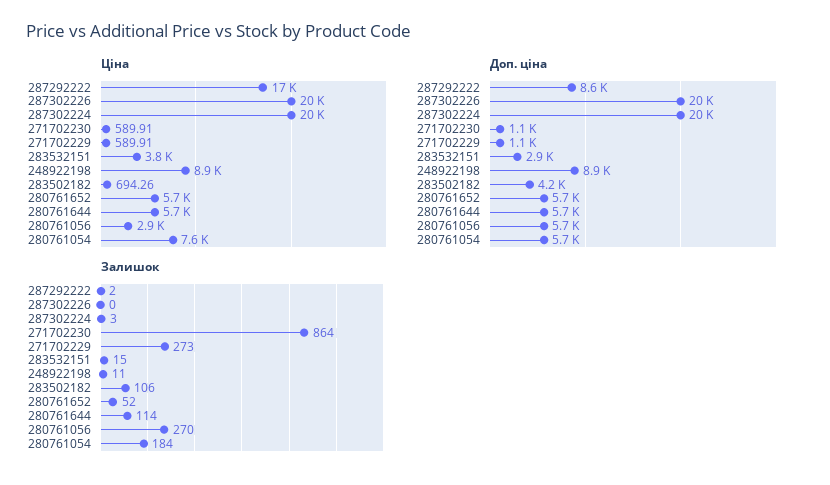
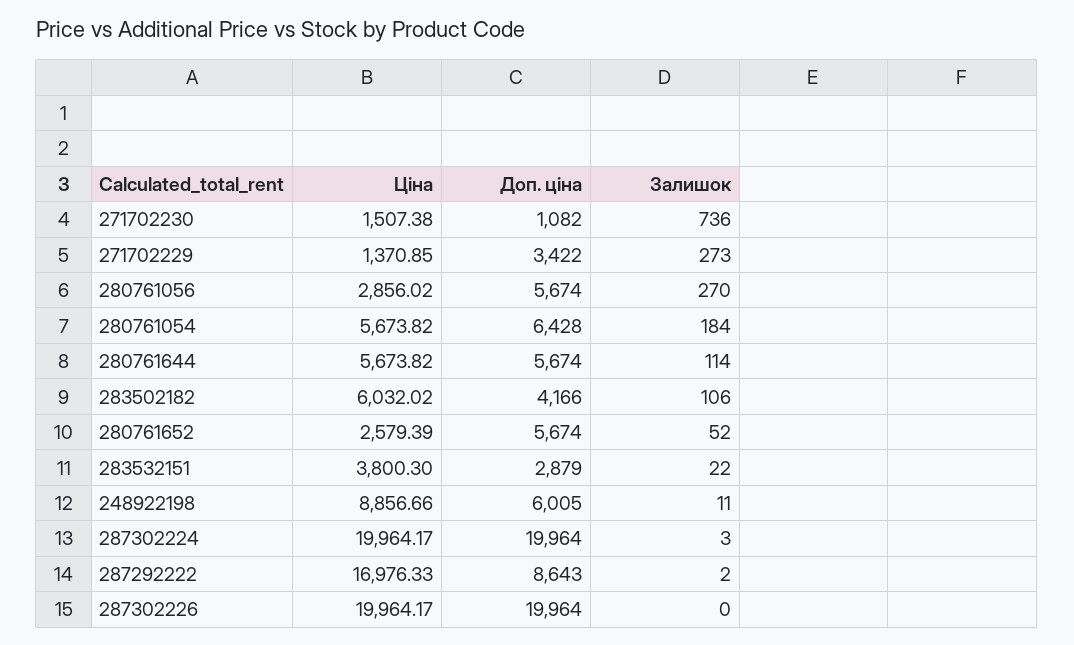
  {
    "Ціна": {
      "287292222": 16976.33,
      "287302226": 19964.17,
      "287302224": 19964.17,
-     "271702230": 589.91,
+     "271702230": 1507.38,
-     "271702229": 589.91,
+     "271702229": 1370.85,
      "283532151": 3800.3,
      "248922198": 8856.66,
-     "283502182": 694.26,
+     "283502182": 6032.02,
-     "280761652": 5700,
+     "280761652": 2579.39,
      "280761644": 5673.82,
      "280761056": 2856.02,
-     "280761054": 7600
+     "280761054": 5673.82
    },
    "Доп. ціна": {
      "287292222": 8643,
      "287302226": 19964,
      "287302224": 19964,
      "271702230": 1082,
-     "271702229": 1100,
+     "271702229": 3422,
      "283532151": 2879,
-     "248922198": 8900,
+     "248922198": 6005,
      "283502182": 4166,
      "280761652": 5674,
      "280761644": 5674,
      "280761056": 5674,
-     "280761054": 5700
+     "280761054": 6428
    },
    "Залишок": {
      "287292222": 2,
      "287302226": 0,
      "287302224": 3,
-     "271702230": 864,
+     "271702230": 736,
      "271702229": 273,
-     "283532151": 15,
+     "283532151": 22,
      "248922198": 11,
      "283502182": 106,
      "280761652": 52,
      "280761644": 114,
      "280761056": 270,
      "280761054": 184
    }
  }

